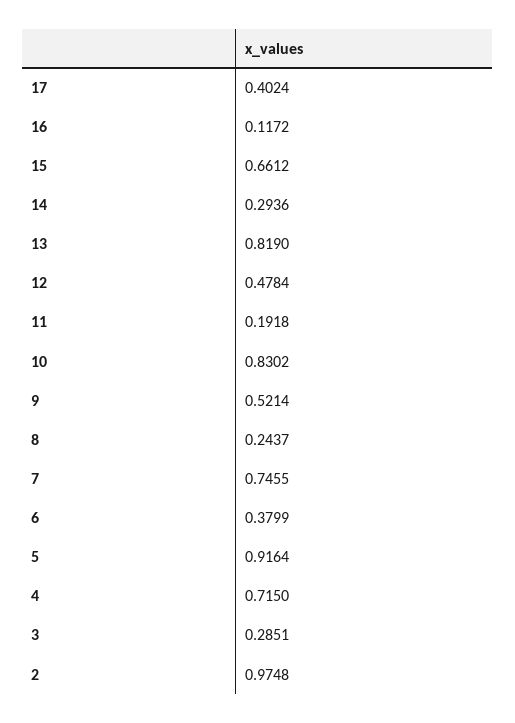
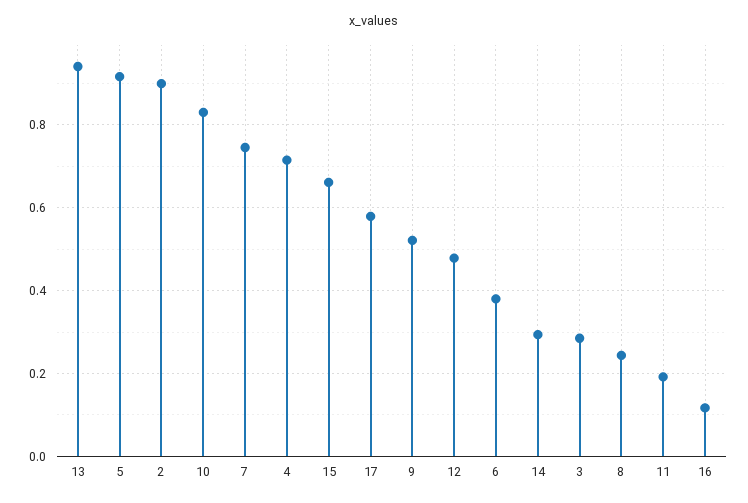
  {
-   "17": 0.4024,
+   "17": 0.58,
    "16": 0.1172,
    "15": 0.6612,
    "14": 0.2936,
-   "13": 0.819,
+   "13": 0.94,
    "12": 0.4784,
    "11": 0.1918,
    "10": 0.8302,
    "9": 0.5214,
    "8": 0.2437,
    "7": 0.7455,
    "6": 0.3799,
    "5": 0.9164,
    "4": 0.715,
    "3": 0.2851,
-   "2": 0.9748
+   "2": 0.9
  }

